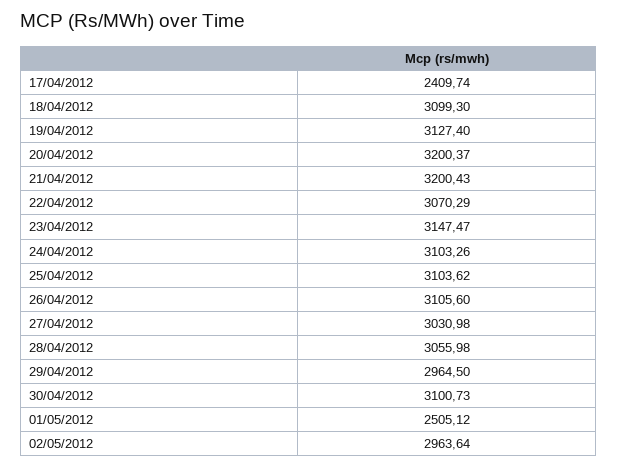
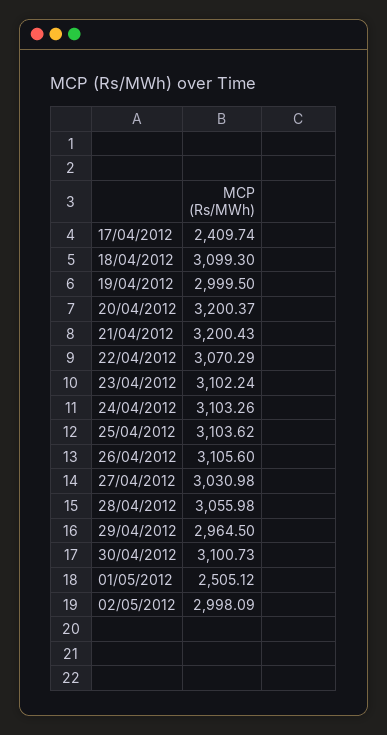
  {
    "17/04/2012": 2409.74,
    "18/04/2012": 3099.3,
-   "19/04/2012": 3127.4,
+   "19/04/2012": 2999.5,
    "20/04/2012": 3200.37,
    "21/04/2012": 3200.43,
    "22/04/2012": 3070.29,
-   "23/04/2012": 3147.47,
+   "23/04/2012": 3102.24,
    "24/04/2012": 3103.26,
    "25/04/2012": 3103.62,
    "26/04/2012": 3105.6,
    "27/04/2012": 3030.98,
    "28/04/2012": 3055.98,
    "29/04/2012": 2964.5,
    "30/04/2012": 3100.73,
    "01/05/2012": 2505.12,
-   "02/05/2012": 2963.64
+   "02/05/2012": 2998.09
  }

